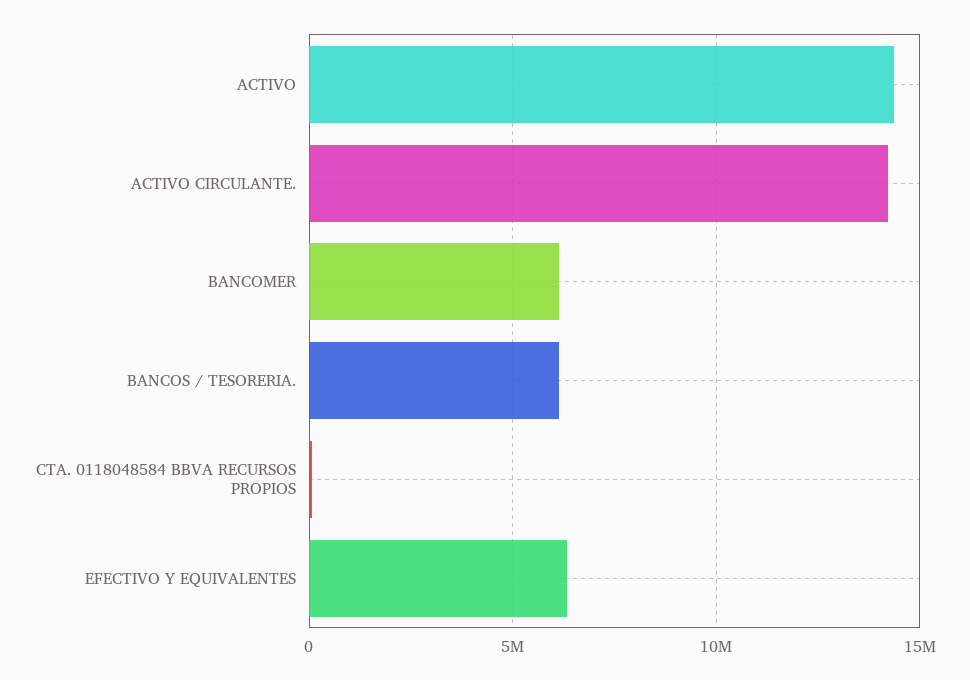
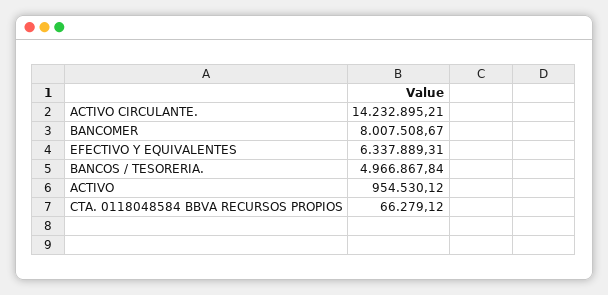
  {
-   "ACTIVO": 14500000,
+   "ACTIVO": 954530.12,
    "ACTIVO CIRCULANTE.": 14232895.21,
-   "BANCOMER": 6000000,
+   "BANCOMER": 8007508.67,
-   "BANCOS / TESORERIA.": 6000000,
+   "BANCOS / TESORERIA.": 4966867.84,
    "CTA. 0118048584 BBVA RECURSOS PROPIOS": 66279.12,
    "EFECTIVO Y EQUIVALENTES": 6337889.31
  }

